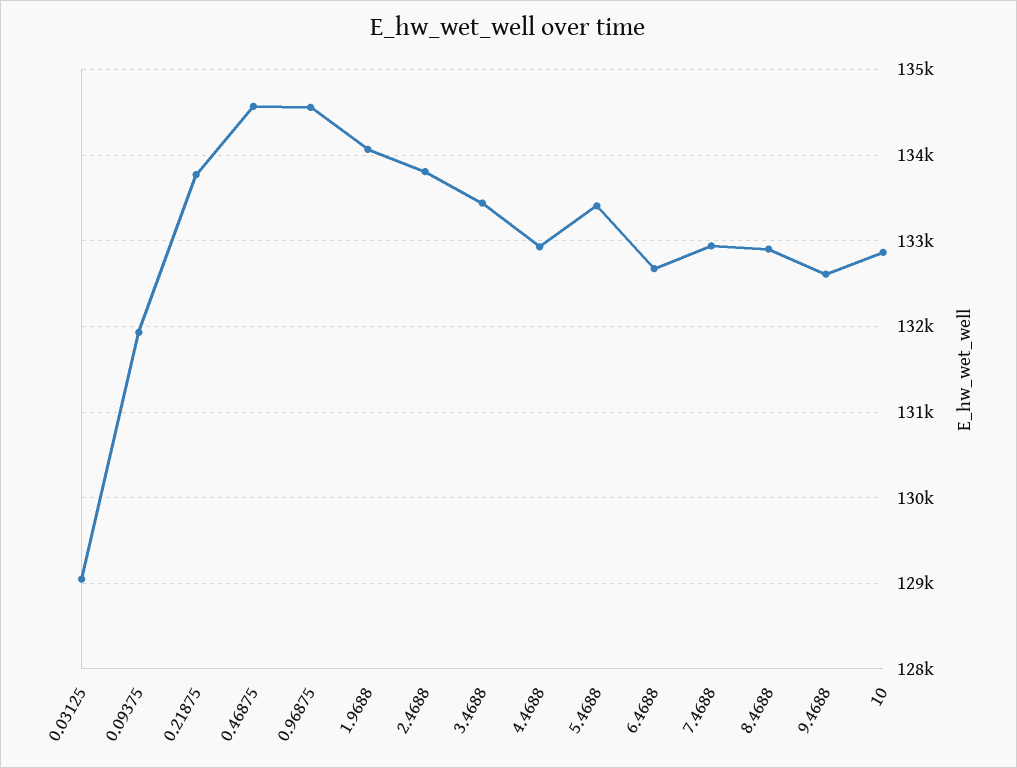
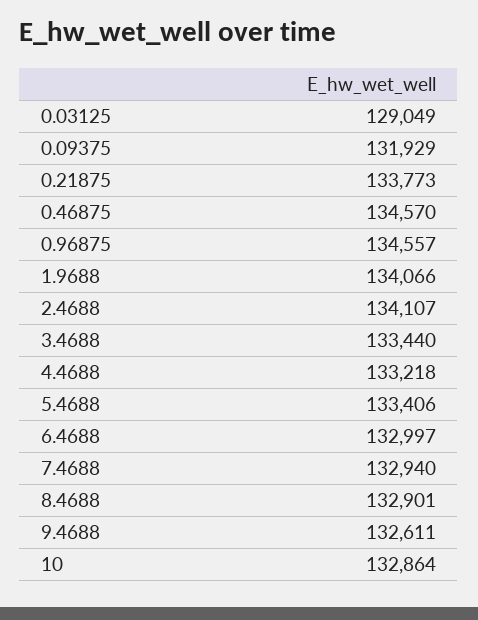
  {
    "0.03125": 129049,
    "0.09375": 131929,
    "0.21875": 133773,
    "0.46875": 134570,
    "0.96875": 134557,
    "1.9688": 134066,
-   "2.4688": 133800,
+   "2.4688": 134107,
    "3.4688": 133440,
-   "4.4688": 132900,
+   "4.4688": 133218,
    "5.4688": 133406,
-   "6.4688": 132700,
+   "6.4688": 132997,
    "7.4688": 132940,
    "8.4688": 132901,
    "9.4688": 132611,
    "10": 132864
  }

